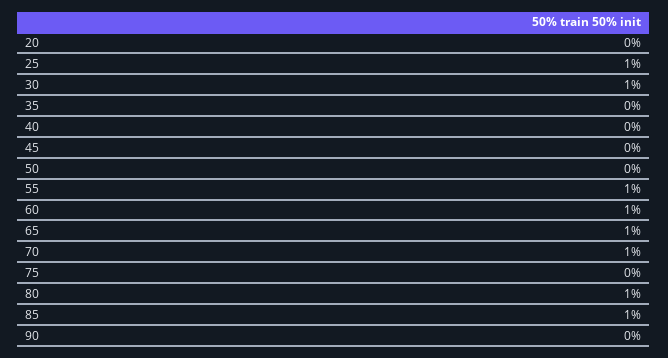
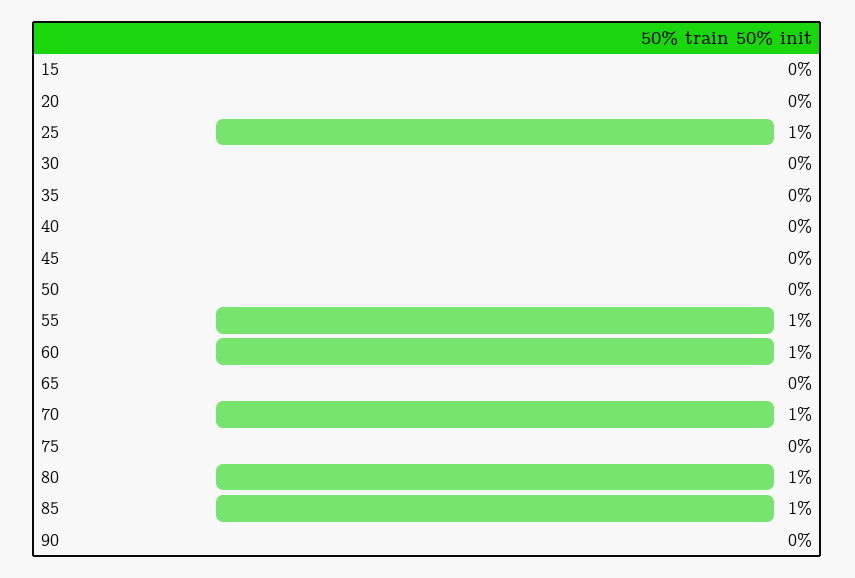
  {
    "20": 0,
    "25": 1,
-   "30": 1,
+   "30": 0,
    "35": 0,
    "40": 0,
    "45": 0,
    "50": 0,
    "55": 1,
    "60": 1,
-   "65": 1,
+   "65": 0,
    "70": 1,
    "75": 0,
    "80": 1,
    "85": 1,
-   "90": 0
+   "90": 0,
+   "15": 0
  }

